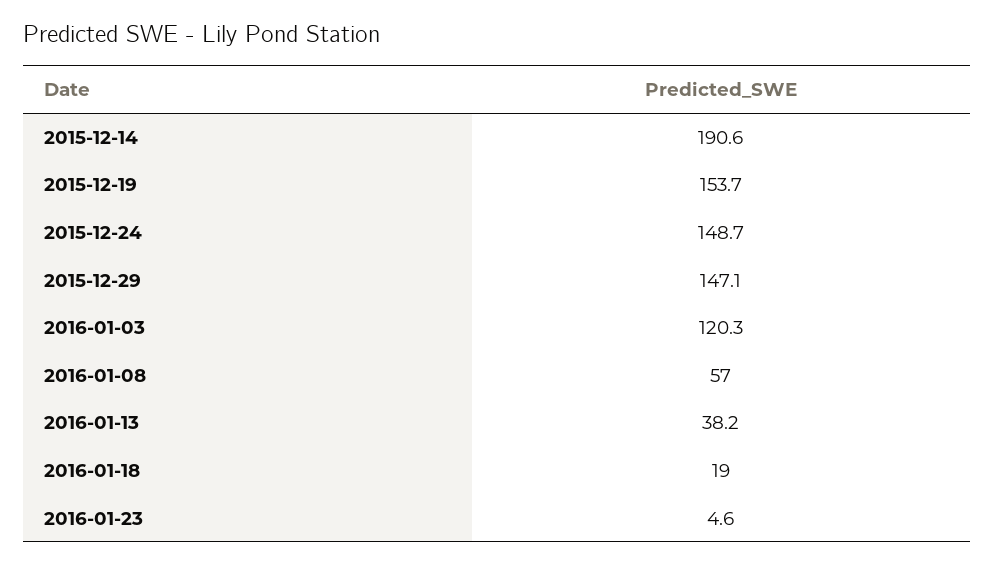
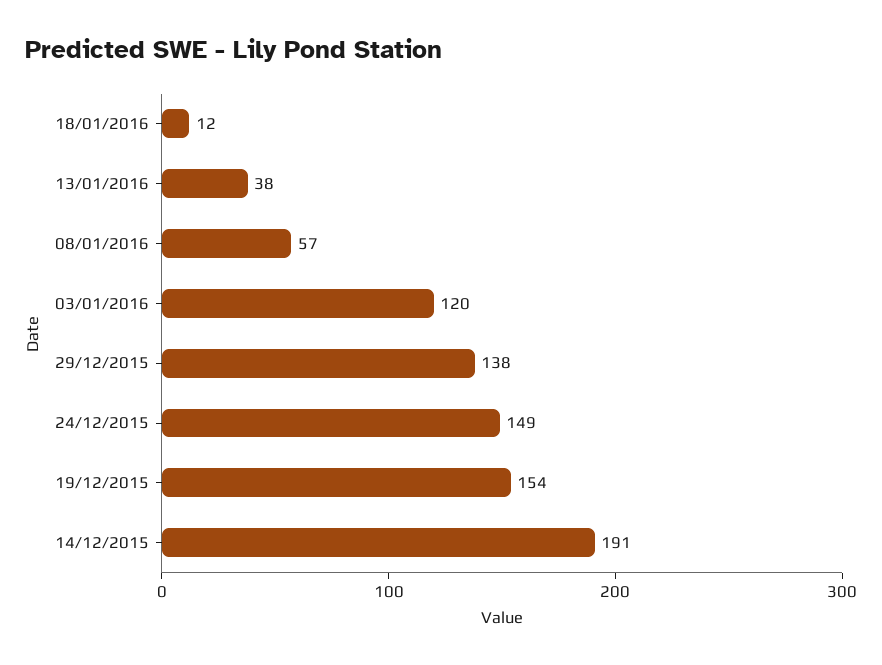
  {
    "2015-12-14": 190.6,
    "2015-12-19": 153.7,
    "2015-12-24": 148.7,
-   "2015-12-29": 147.1,
+   "2015-12-29": 138,
    "2016-01-03": 120.3,
    "2016-01-08": 57,
    "2016-01-13": 38.2,
-   "2016-01-18": 19,
+   "2016-01-18": 12
-   "2016-01-23": 4.6
  }

